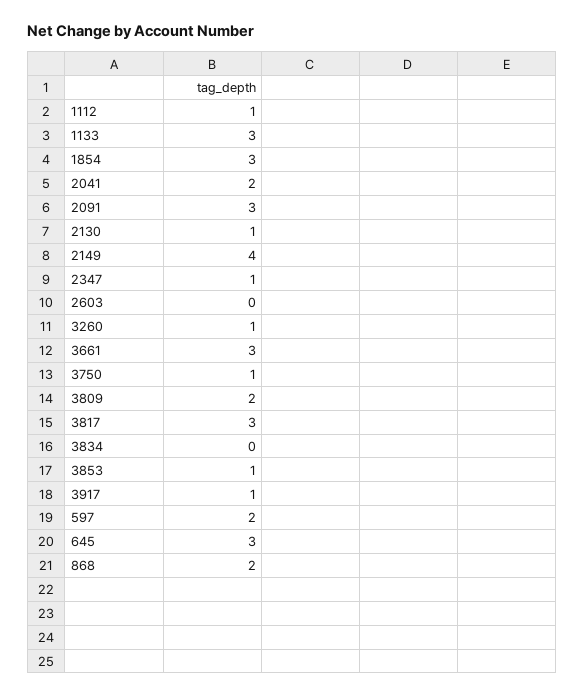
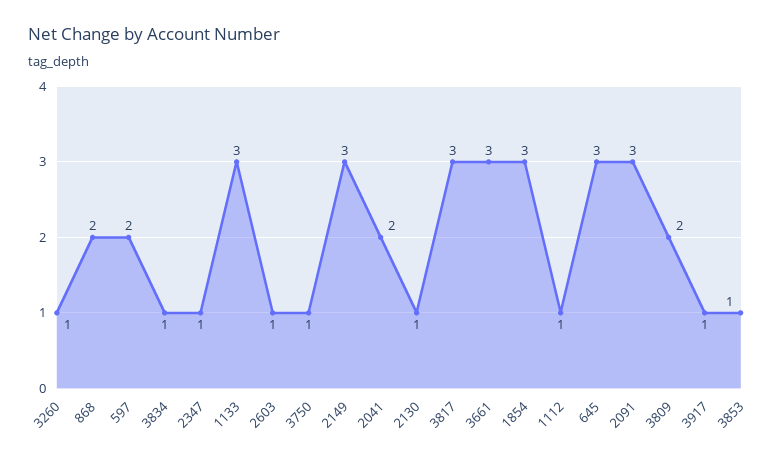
  {
    "1112": 1,
    "1133": 3,
    "1854": 3,
    "2041": 2,
    "2091": 3,
    "2130": 1,
-   "2149": 4,
+   "2149": 3,
    "2347": 1,
-   "2603": 0,
+   "2603": 1,
    "3260": 1,
    "3661": 3,
    "3750": 1,
    "3809": 2,
    "3817": 3,
-   "3834": 0,
+   "3834": 1,
    "3853": 1,
    "3917": 1,
    "597": 2,
    "645": 3,
    "868": 2
  }

